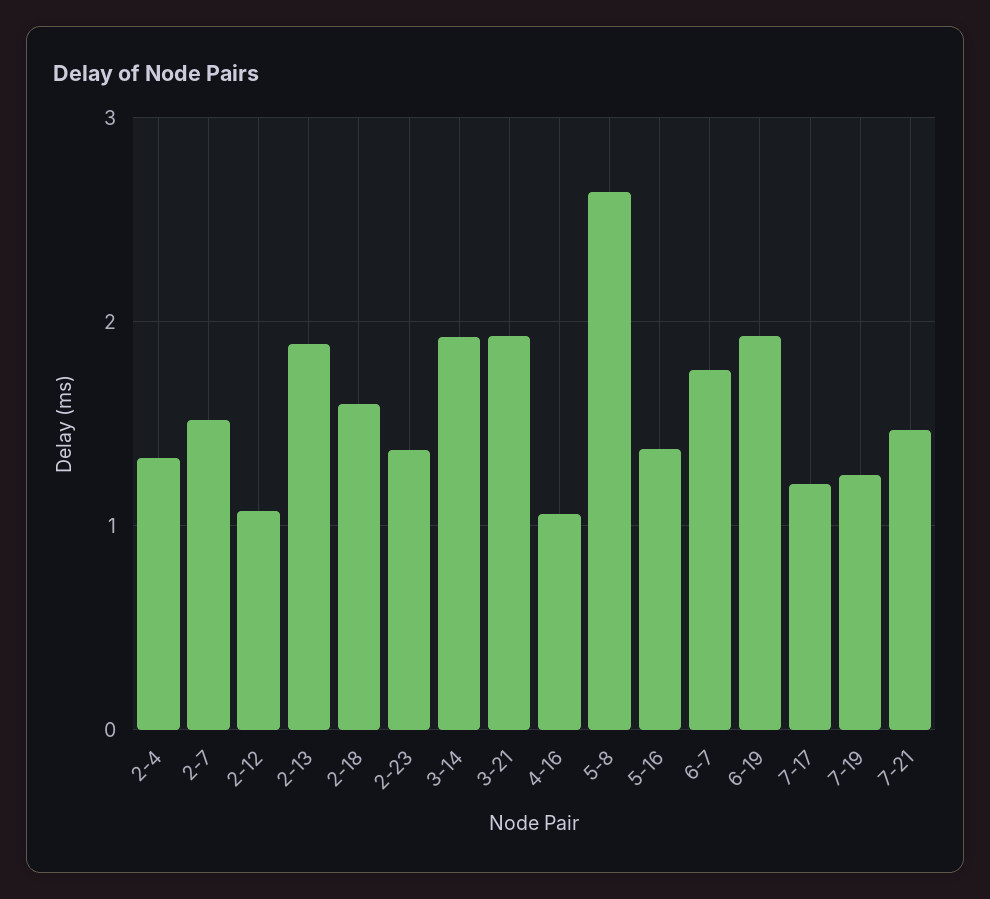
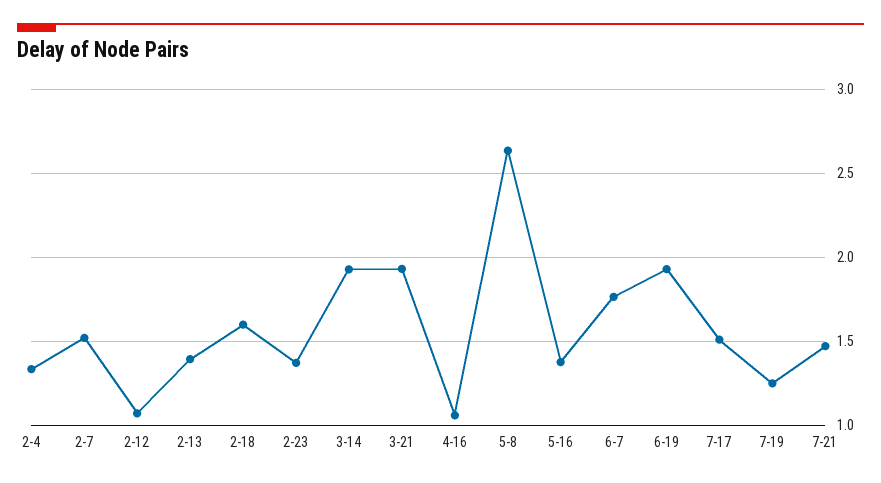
  {
    "2-4": 1.35,
    "2-7": 1.5,
    "2-12": 1.05,
-   "2-13": 1.9,
+   "2-13": 1.4,
    "2-18": 1.6,
    "2-23": 1.35,
    "3-14": 1.95,
    "3-21": 1.95,
    "4-16": 1.05,
    "5-8": 2.65,
    "5-16": 1.4,
    "6-7": 1.75,
    "6-19": 1.95,
-   "7-17": 1.2,
+   "7-17": 1.5,
    "7-19": 1.25,
    "7-21": 1.45
  }

